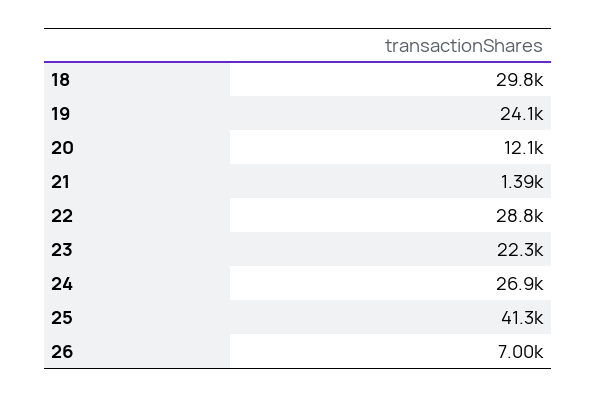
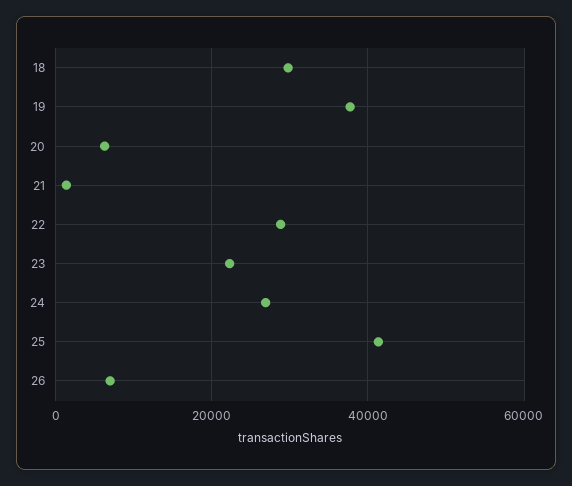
  {
    "18": 29800,
-   "19": 24100,
+   "19": 38000,
-   "20": 12100,
+   "20": 6000,
    "21": 1390,
    "22": 28800,
    "23": 22300,
    "24": 26900,
    "25": 41300,
    "26": 7000
  }

